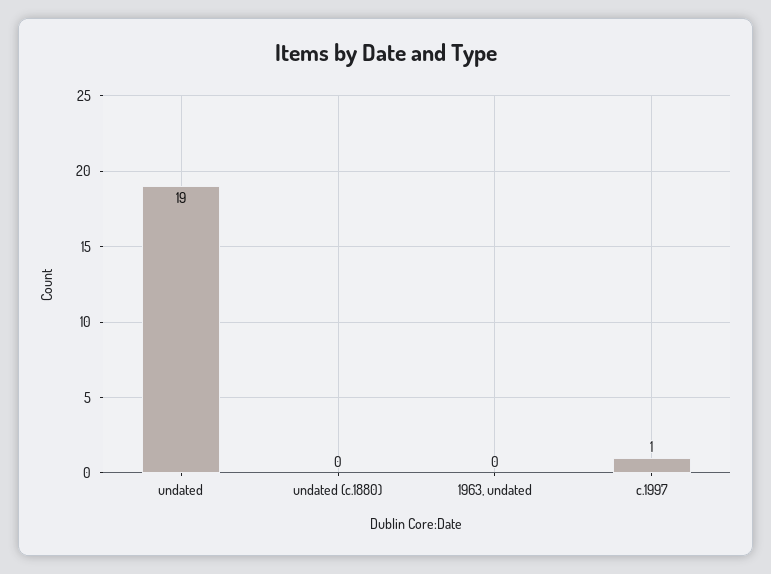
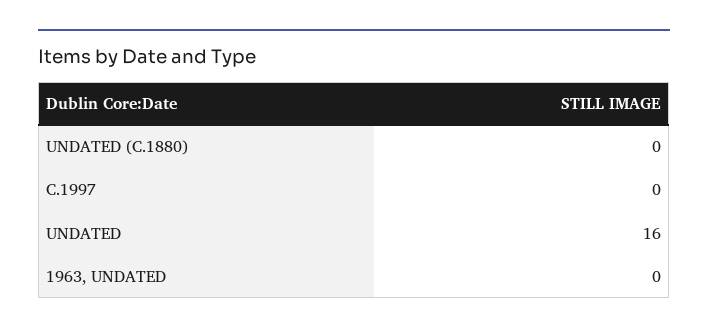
  {
-   "undated": 19,
+   "undated": 16,
    "undated (c.1880)": 0,
    "1963, undated": 0,
-   "c.1997": 1
+   "c.1997": 0
  }

